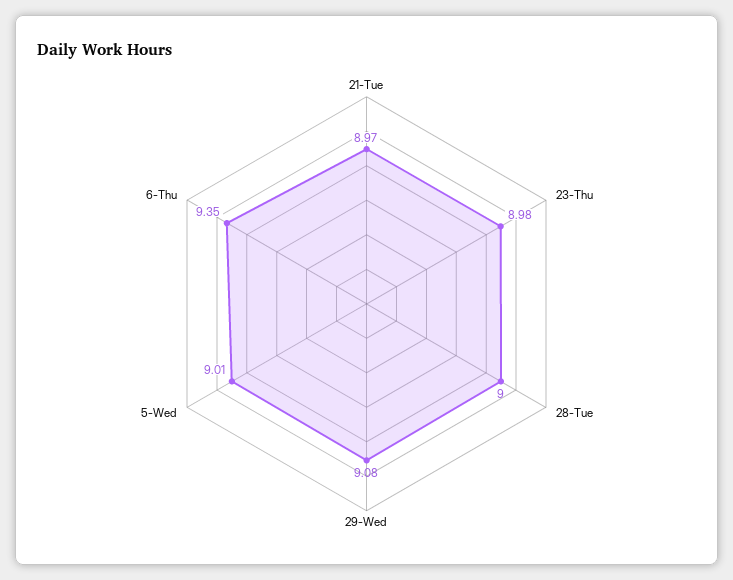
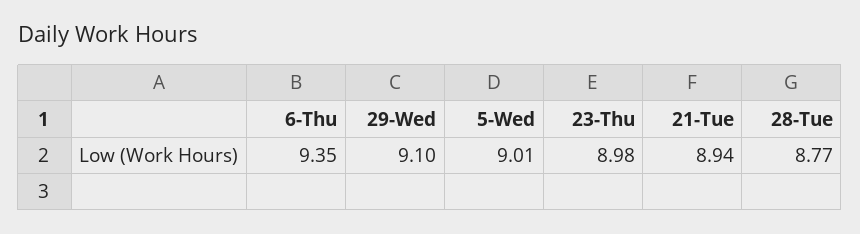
  {
-   "21-Tue": 8.97,
+   "21-Tue": 8.94,
    "23-Thu": 8.98,
-   "28-Tue": 9,
+   "28-Tue": 8.77,
-   "29-Wed": 9.08,
+   "29-Wed": 9.1,
    "5-Wed": 9.01,
    "6-Thu": 9.35
  }

